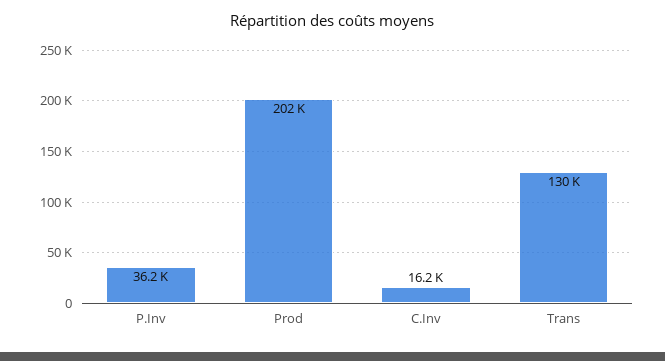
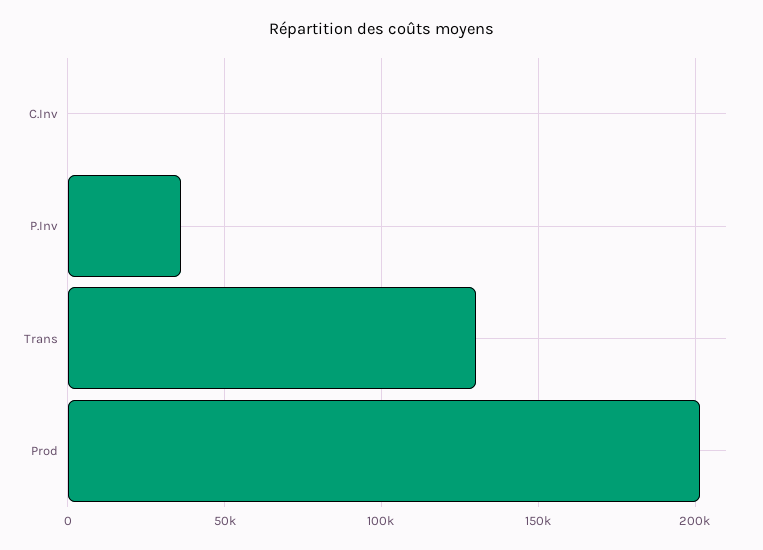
  {
    "P.Inv": 36200,
    "Prod": 202000,
-   "C.Inv": 16200,
+   "C.Inv": 0,
    "Trans": 130000
  }

